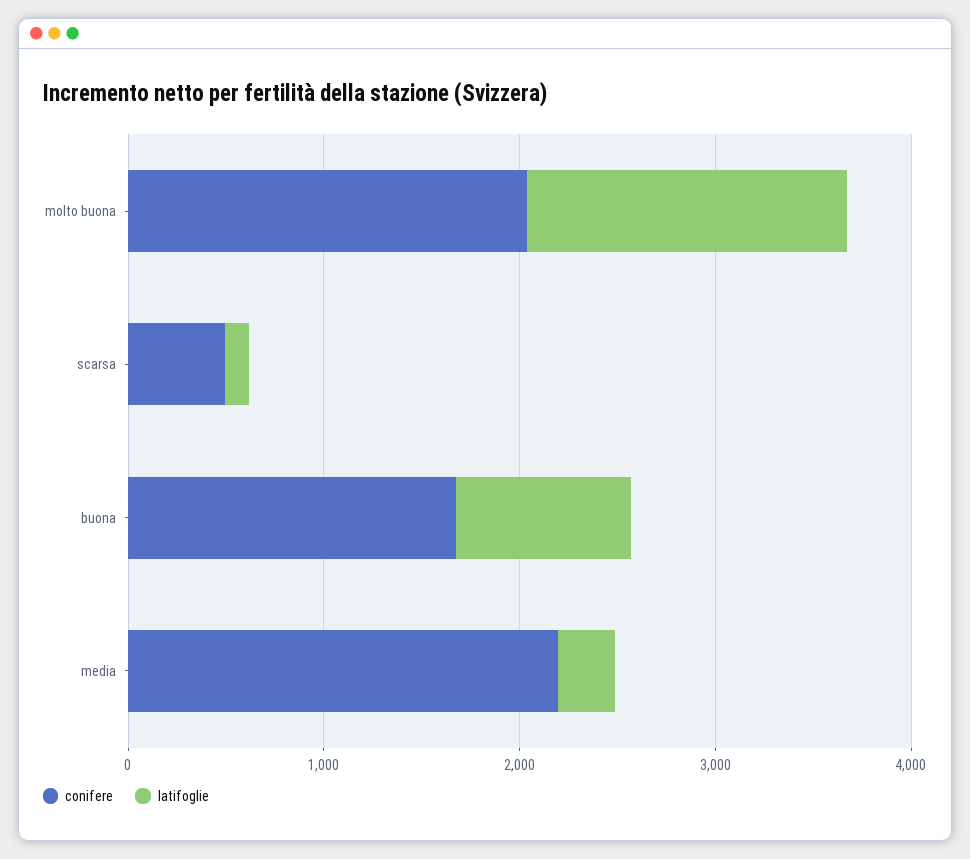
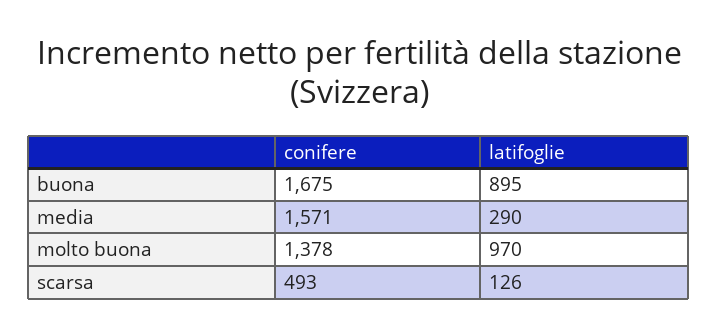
  {
    "conifere": {
-     "molto buona": 2000,
+     "molto buona": 1378,
      "scarsa": 493,
      "buona": 1675,
-     "media": 2200
+     "media": 1571
    },
    "latifoglie": {
-     "molto buona": 1600,
+     "molto buona": 970,
      "scarsa": 126,
      "buona": 895,
      "media": 290
    }
  }

